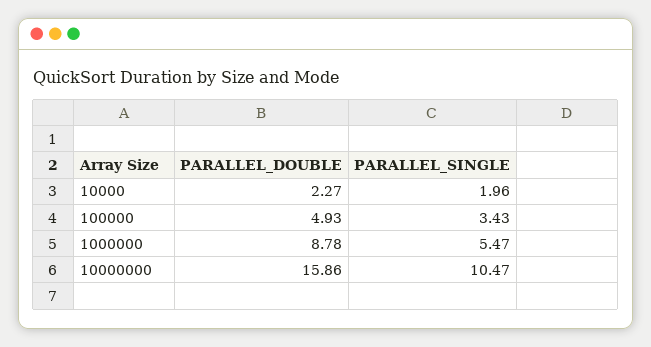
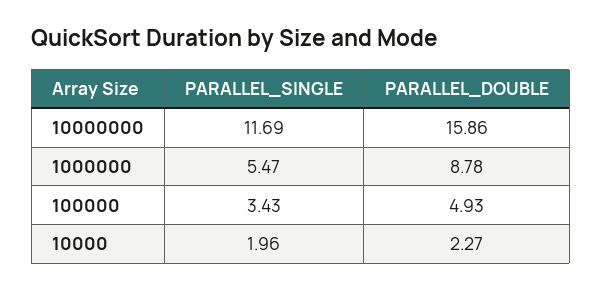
  {
    "PARALLEL_DOUBLE": {
      "10000": 2.27,
      "100000": 4.93,
      "1000000": 8.78,
      "10000000": 15.86
    },
    "PARALLEL_SINGLE": {
      "10000": 1.96,
      "100000": 3.43,
      "1000000": 5.47,
-     "10000000": 10.47
+     "10000000": 11.69
    }
  }

